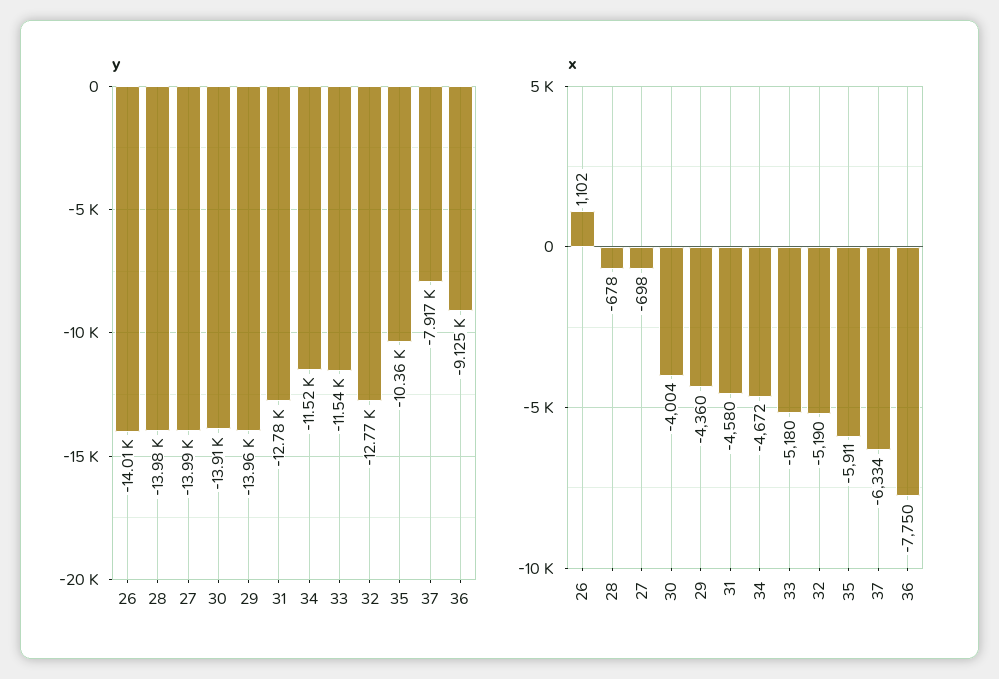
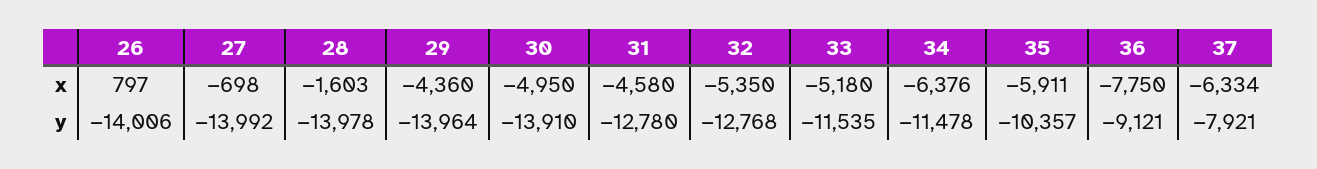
  {
    "y": {
      "26": -14006,
      "28": -13978,
      "27": -13992,
      "30": -13910,
      "29": -13964,
      "31": -12780,
-     "34": -11520,
+     "34": -11478,
      "33": -11535,
      "32": -12768,
      "35": -10357,
-     "37": -7917,
+     "37": -7921,
-     "36": -9125
+     "36": -9121
    },
    "x": {
-     "26": 1102,
+     "26": 797,
-     "28": -678,
+     "28": -1603,
      "27": -698,
-     "30": -4004,
+     "30": -4950,
      "29": -4360,
      "31": -4580,
-     "34": -4672,
+     "34": -6376,
      "33": -5180,
-     "32": -5190,
+     "32": -5350,
      "35": -5911,
      "37": -6334,
      "36": -7750
    }
  }

